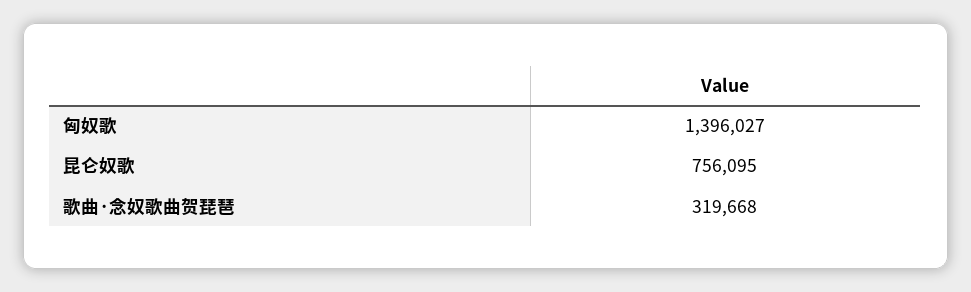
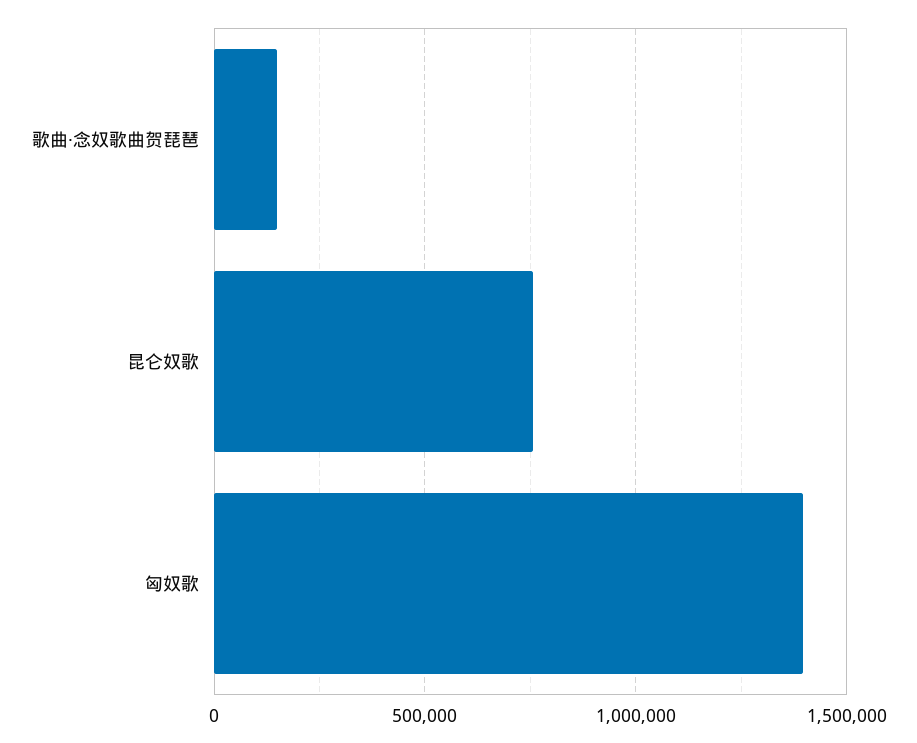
  {
    "匈奴歌": 1396027,
    "昆仑奴歌": 756095,
-   "歌曲·念奴歌曲贺琵琶": 319668
+   "歌曲·念奴歌曲贺琵琶": 150000
  }

